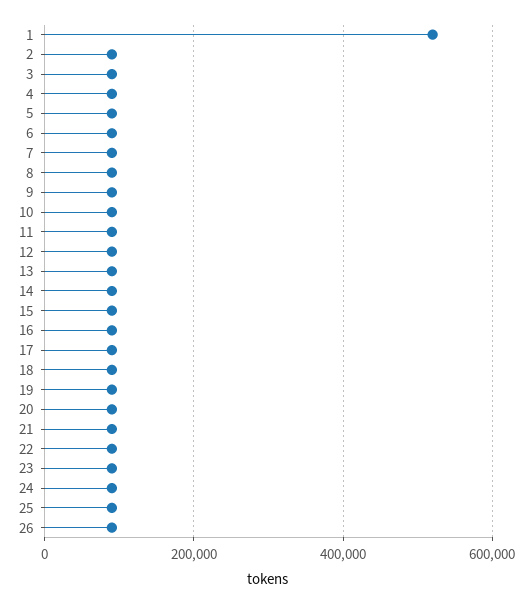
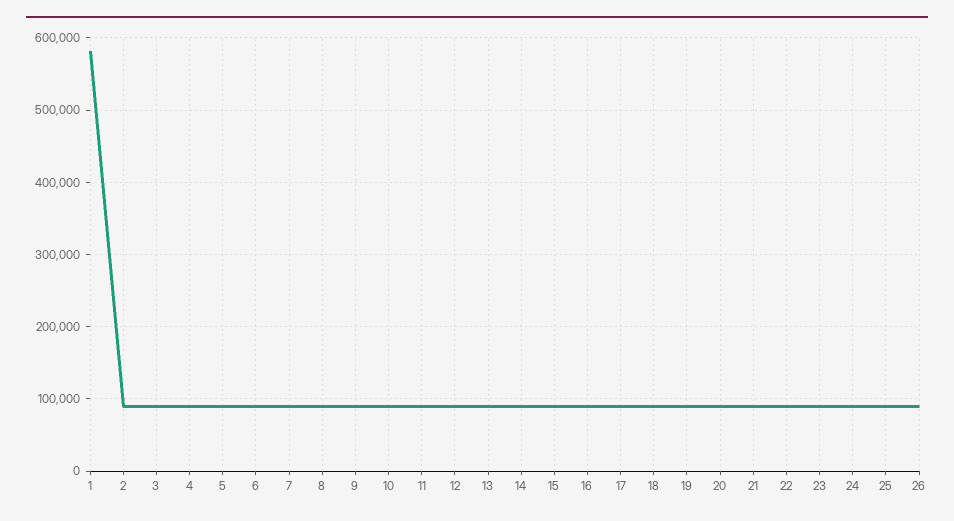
  {
-   "1": 520000,
+   "1": 580000,
    "2": 90000,
    "3": 90000,
    "4": 90000,
    "5": 90000,
    "6": 90000,
    "7": 90000,
    "8": 90000,
    "9": 90000,
    "10": 90000,
    "11": 90000,
    "12": 90000,
    "13": 90000,
    "14": 90000,
    "15": 90000,
    "16": 90000,
    "17": 90000,
    "18": 90000,
    "19": 90000,
    "20": 90000,
    "21": 90000,
    "22": 90000,
    "23": 90000,
    "24": 90000,
    "25": 90000,
    "26": 90000
  }

